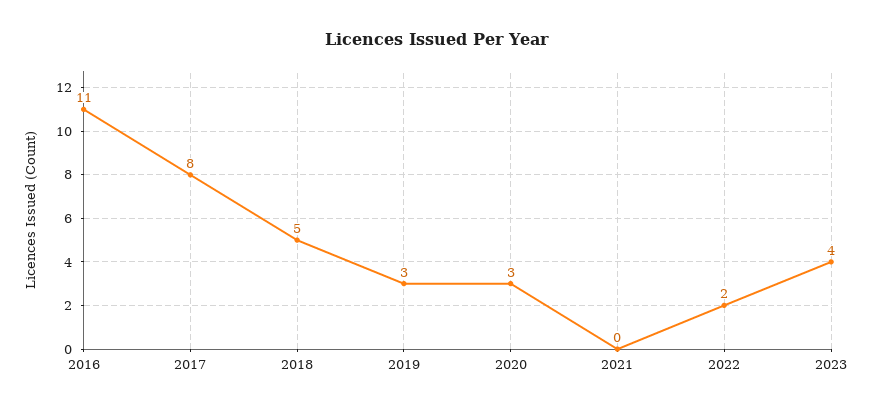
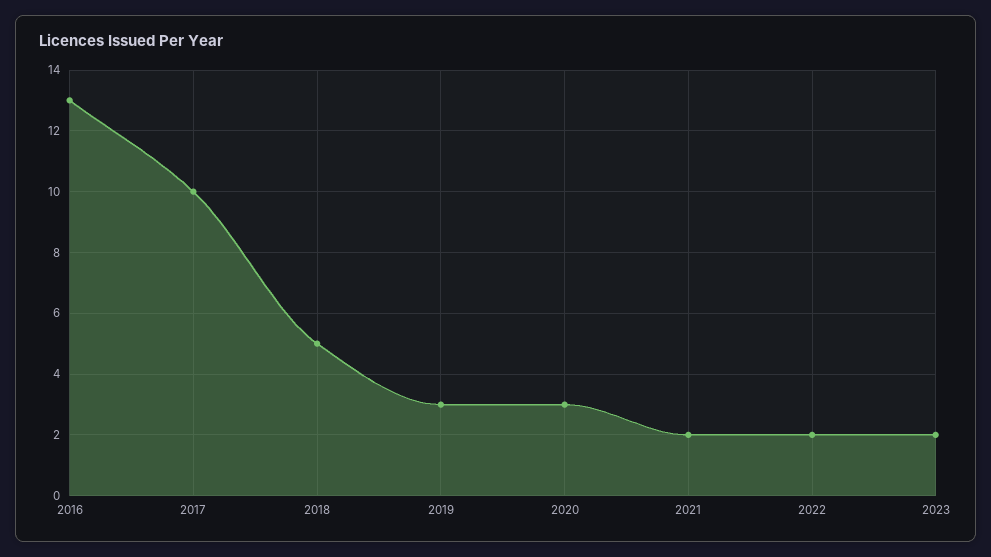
  {
-   "2016": 11,
+   "2016": 13,
-   "2017": 8,
+   "2017": 10,
    "2018": 5,
    "2019": 3,
    "2020": 3,
-   "2021": 0,
+   "2021": 2,
    "2022": 2,
-   "2023": 4
+   "2023": 2
  }

